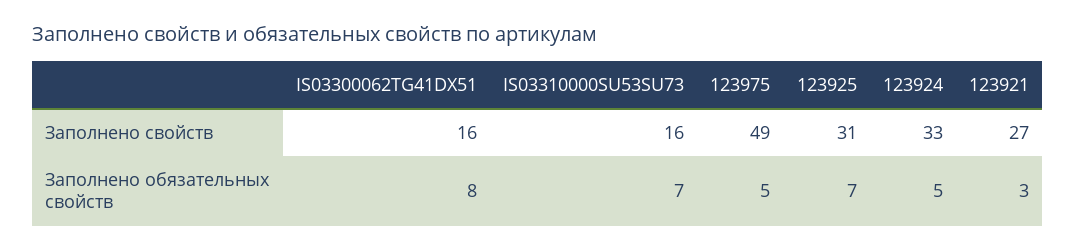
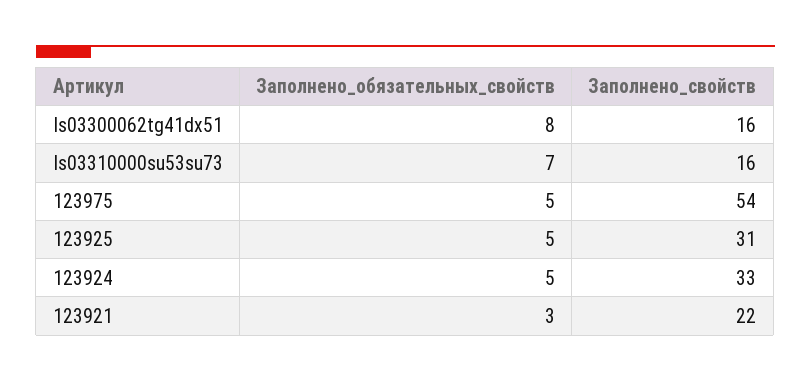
  {
    "IS03300062TG41DX51": {
      "Заполнено свойств": 16,
      "Заполнено обязательных свойств": 8
    },
    "IS03310000SU53SU73": {
      "Заполнено свойств": 16,
      "Заполнено обязательных свойств": 7
    },
    "123975": {
-     "Заполнено свойств": 49,
+     "Заполнено свойств": 54,
      "Заполнено обязательных свойств": 5
    },
    "123925": {
      "Заполнено свойств": 31,
-     "Заполнено обязательных свойств": 7
+     "Заполнено обязательных свойств": 5
    },
    "123924": {
      "Заполнено свойств": 33,
      "Заполнено обязательных свойств": 5
    },
    "123921": {
-     "Заполнено свойств": 27,
+     "Заполнено свойств": 22,
      "Заполнено обязательных свойств": 3
    }
  }

